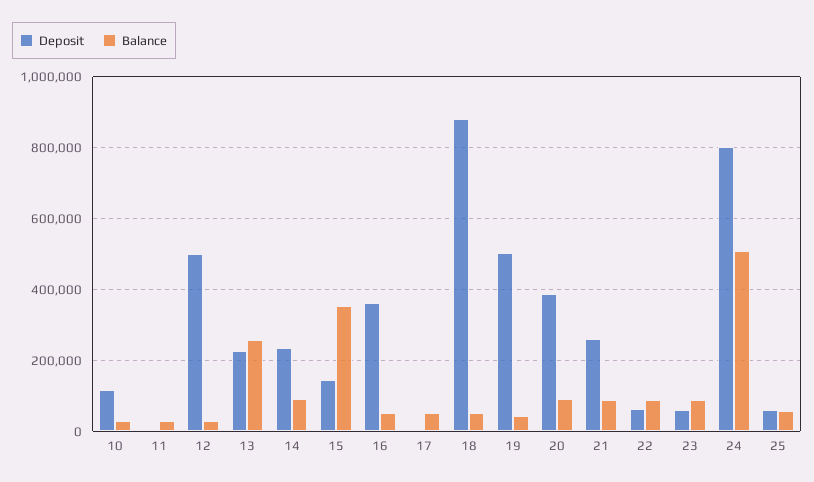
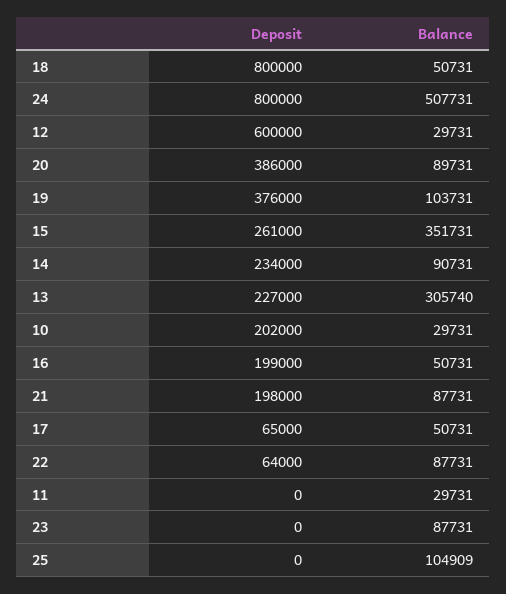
  {
    "Deposit": {
-     "10": 120000,
+     "10": 202000,
      "11": 0,
-     "12": 500000,
+     "12": 600000,
      "13": 227000,
      "14": 234000,
-     "15": 140000,
+     "15": 261000,
-     "16": 360000,
+     "16": 199000,
-     "17": 0,
+     "17": 65000,
-     "18": 880000,
+     "18": 800000,
-     "19": 500000,
+     "19": 376000,
      "20": 386000,
-     "21": 260000,
+     "21": 198000,
      "22": 64000,
-     "23": 60000,
+     "23": 0,
      "24": 800000,
-     "25": 60000
+     "25": 0
    },
    "Balance": {
      "10": 29731,
      "11": 29731,
      "12": 29731,
-     "13": 260000,
+     "13": 305740,
      "14": 90731,
      "15": 351731,
      "16": 50731,
      "17": 50731,
      "18": 50731,
-     "19": 40000,
+     "19": 103731,
      "20": 89731,
      "21": 87731,
      "22": 87731,
      "23": 87731,
      "24": 507731,
-     "25": 60000
+     "25": 104909
    }
  }

